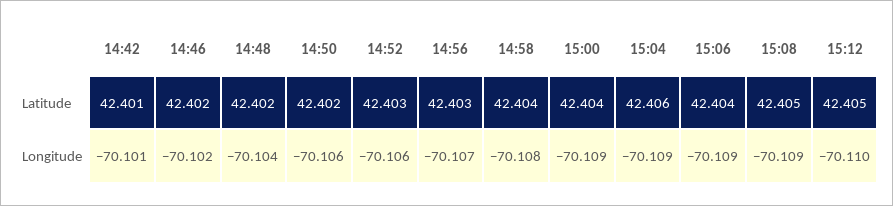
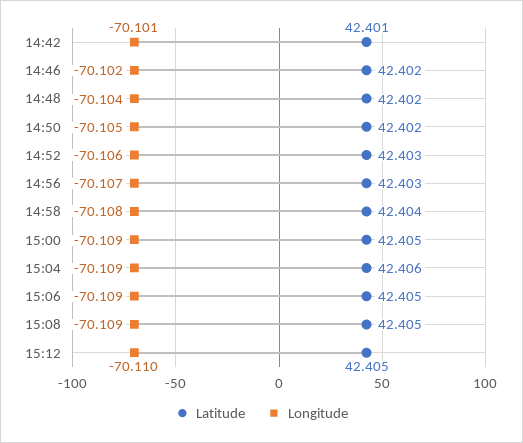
  {
    "Latitude": {
      "14:42": 42.401,
      "14:46": 42.402,
      "14:48": 42.402,
      "14:50": 42.402,
      "14:52": 42.403,
      "14:56": 42.403,
      "14:58": 42.404,
-     "15:00": 42.404,
+     "15:00": 42.405,
      "15:04": 42.406,
-     "15:06": 42.404,
+     "15:06": 42.405,
      "15:08": 42.405,
      "15:12": 42.405
    },
    "Longitude": {
      "14:42": -70.101,
      "14:46": -70.102,
      "14:48": -70.104,
-     "14:50": -70.106,
+     "14:50": -70.105,
      "14:52": -70.106,
      "14:56": -70.107,
      "14:58": -70.108,
      "15:00": -70.109,
      "15:04": -70.109,
      "15:06": -70.109,
      "15:08": -70.109,
      "15:12": -70.11
    }
  }

